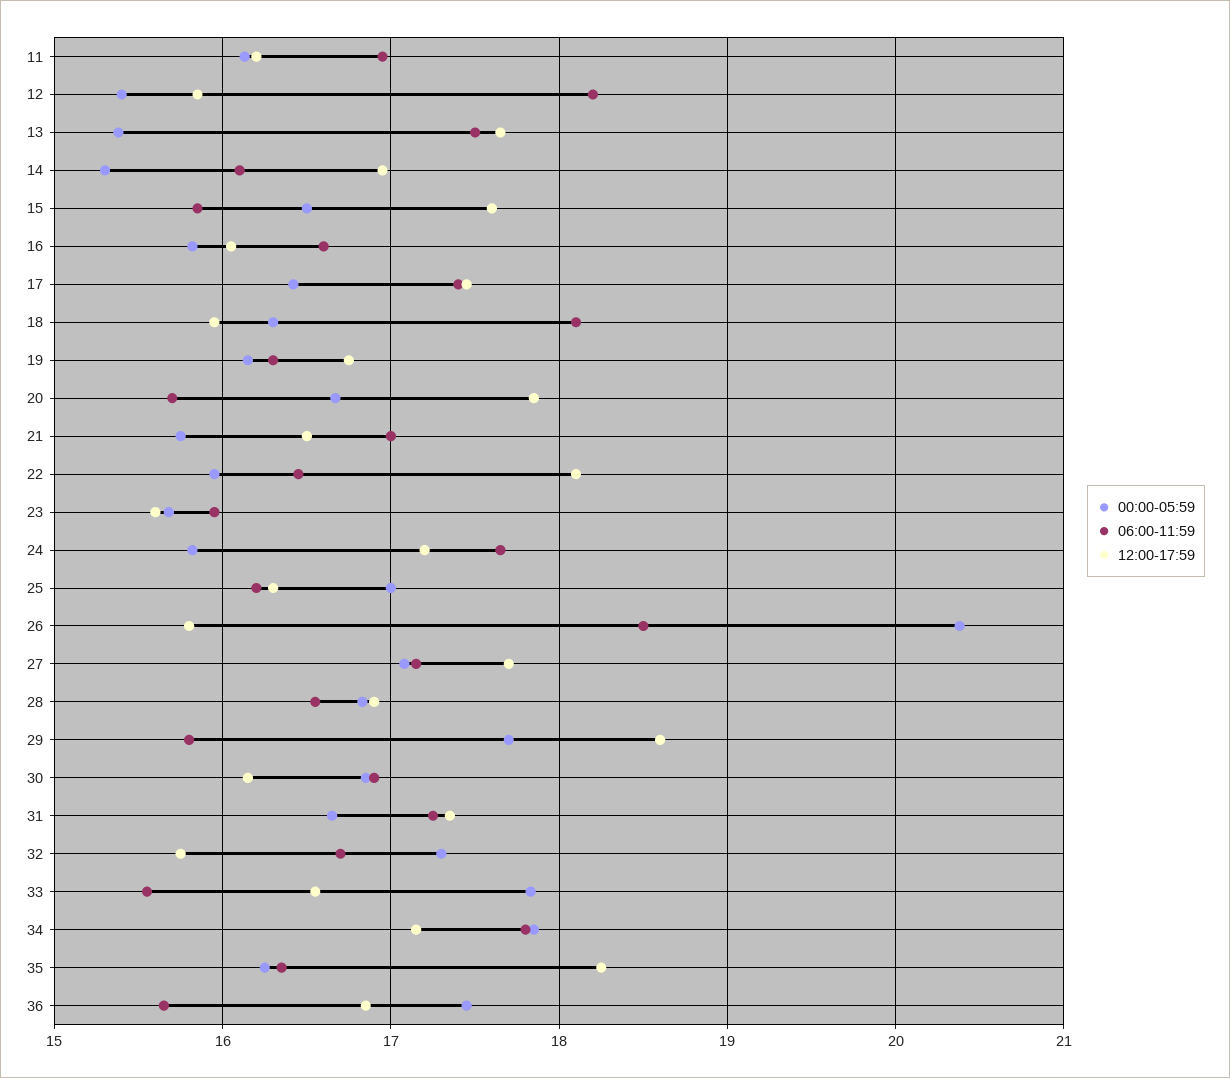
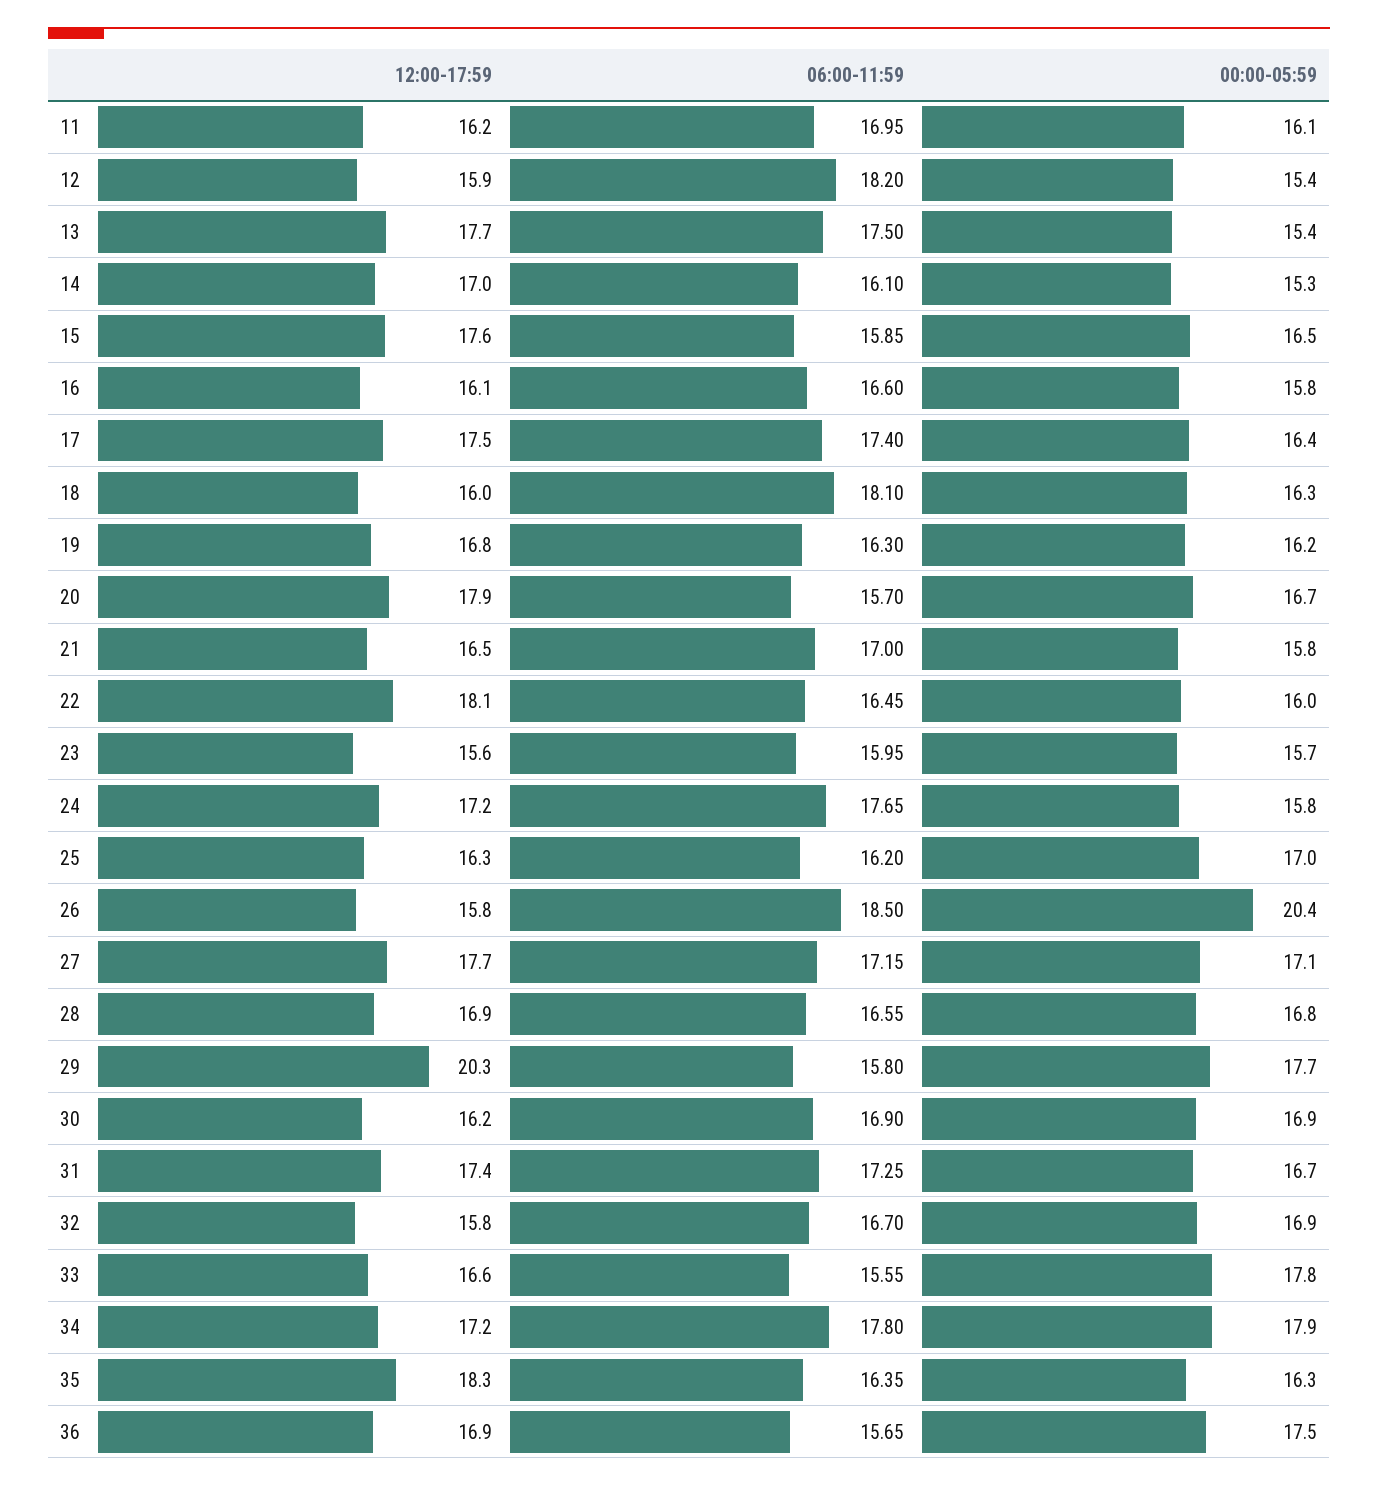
  {
    "00:00-05:59": {
      "11": 16.1,
      "12": 15.4,
      "13": 15.4,
      "14": 15.3,
      "15": 16.5,
      "16": 15.8,
      "17": 16.4,
      "18": 16.3,
      "19": 16.2,
      "20": 16.7,
      "21": 15.8,
      "22": 16,
      "23": 15.7,
      "24": 15.8,
      "25": 17,
      "26": 20.4,
      "27": 17.1,
      "28": 16.8,
      "29": 17.7,
      "30": 16.9,
      "31": 16.7,
-     "32": 17.3,
+     "32": 16.9,
      "33": 17.8,
      "34": 17.9,
      "35": 16.3,
      "36": 17.5
    },
    "06:00-11:59": {
      "11": 16.95,
      "12": 18.2,
      "13": 17.5,
      "14": 16.1,
      "15": 15.85,
      "16": 16.6,
      "17": 17.4,
      "18": 18.1,
      "19": 16.3,
      "20": 15.7,
      "21": 17,
      "22": 16.45,
      "23": 15.95,
      "24": 17.65,
      "25": 16.2,
      "26": 18.5,
      "27": 17.15,
      "28": 16.55,
      "29": 15.8,
      "30": 16.9,
      "31": 17.25,
      "32": 16.7,
      "33": 15.55,
      "34": 17.8,
      "35": 16.35,
      "36": 15.65
    },
    "12:00-17:59": {
      "11": 16.2,
      "12": 15.9,
      "13": 17.7,
      "14": 17,
      "15": 17.6,
      "16": 16.1,
      "17": 17.5,
      "18": 16,
      "19": 16.8,
      "20": 17.9,
      "21": 16.5,
      "22": 18.1,
      "23": 15.6,
      "24": 17.2,
      "25": 16.3,
      "26": 15.8,
      "27": 17.7,
      "28": 16.9,
-     "29": 18.6,
+     "29": 20.3,
      "30": 16.2,
      "31": 17.4,
      "32": 15.8,
      "33": 16.6,
      "34": 17.2,
      "35": 18.3,
      "36": 16.9
    }
  }

